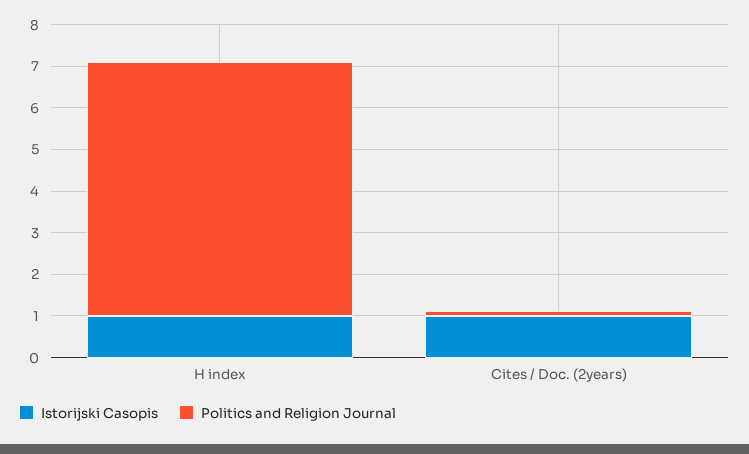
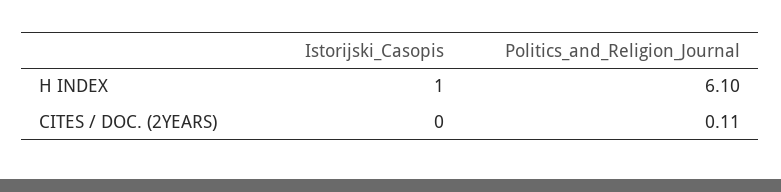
  {
    "Istorijski Casopis": {
      "H index": 1,
-     "Cites / Doc. (2years)": 1
+     "Cites / Doc. (2years)": 0
    },
    "Politics and Religion Journal": {
      "H index": 6.1,
      "Cites / Doc. (2years)": 0.11
    }
  }

